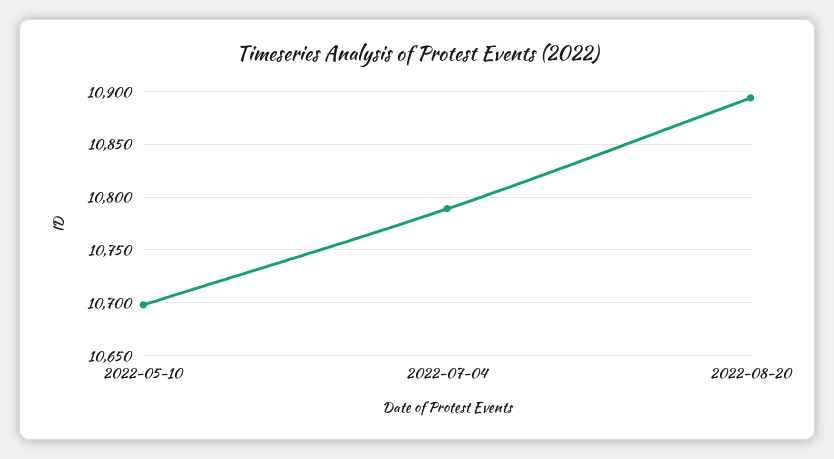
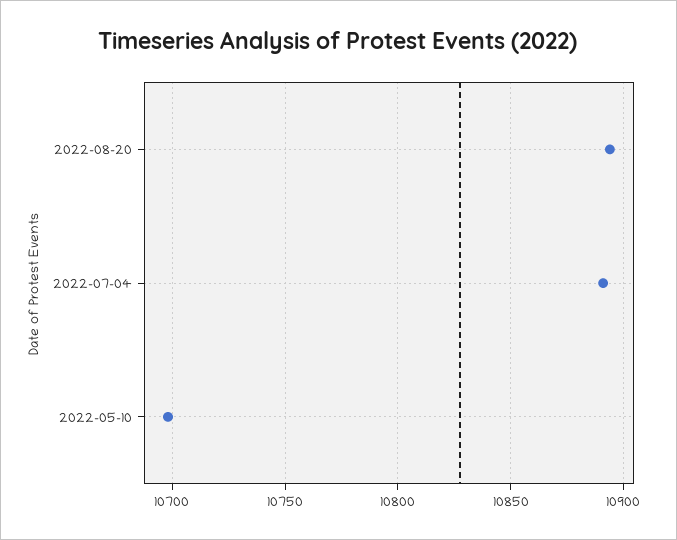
  {
    "2022-05-10": 10700,
-   "2022-07-04": 10790,
+   "2022-07-04": 10890,
    "2022-08-20": 10895
  }

